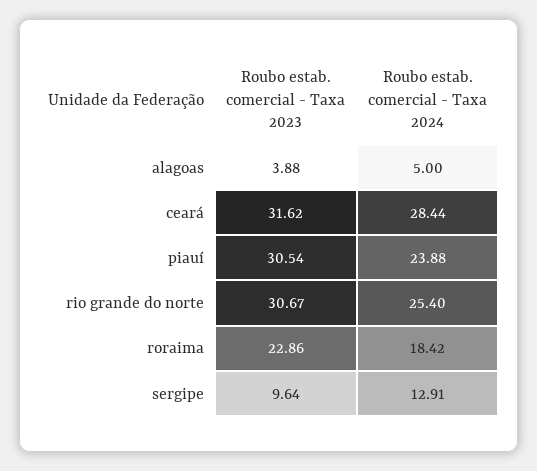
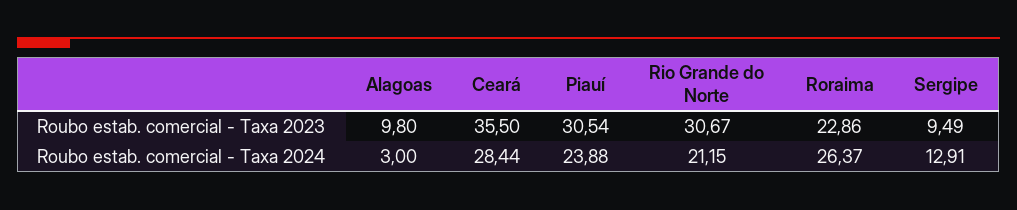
  {
    "Roubo estab. comercial - Taxa 2023": {
-     "alagoas": 3.88,
+     "alagoas": 9.8,
-     "ceará": 31.62,
+     "ceará": 35.5,
      "piauí": 30.54,
      "rio grande do norte": 30.67,
      "roraima": 22.86,
-     "sergipe": 9.64
+     "sergipe": 9.49
    },
    "Roubo estab. comercial - Taxa 2024": {
-     "alagoas": 5,
+     "alagoas": 3,
      "ceará": 28.44,
      "piauí": 23.88,
-     "rio grande do norte": 25.4,
+     "rio grande do norte": 21.15,
-     "roraima": 18.42,
+     "roraima": 26.37,
      "sergipe": 12.91
    }
  }

